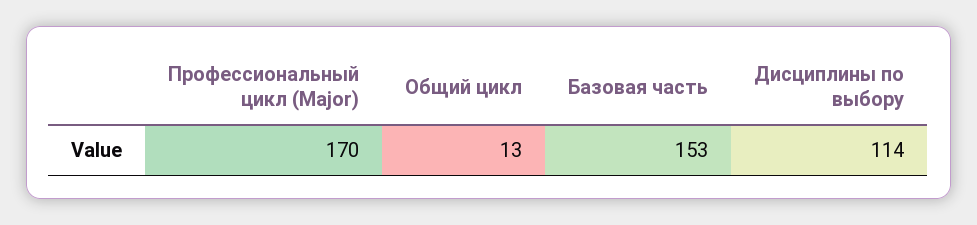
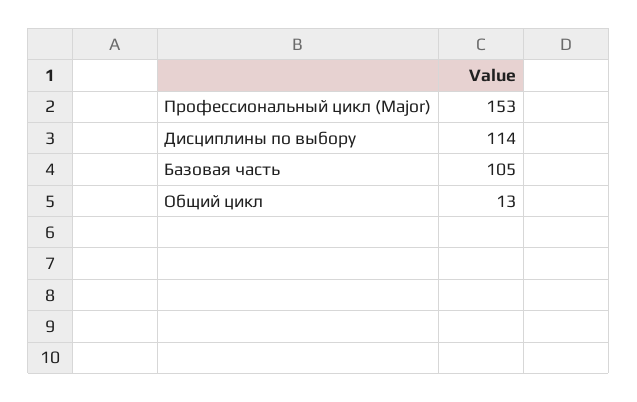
  {
-   "Профессиональный цикл (Major)": 170,
+   "Профессиональный цикл (Major)": 153,
    "Общий цикл": 13,
-   "Базовая часть": 153,
+   "Базовая часть": 105,
    "Дисциплины по выбору": 114
  }

